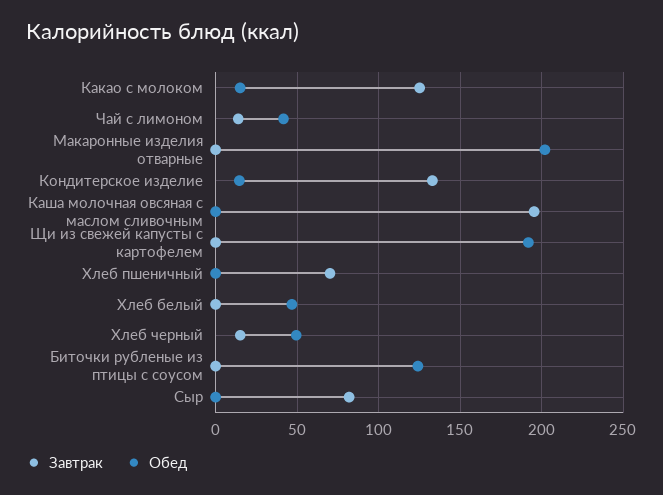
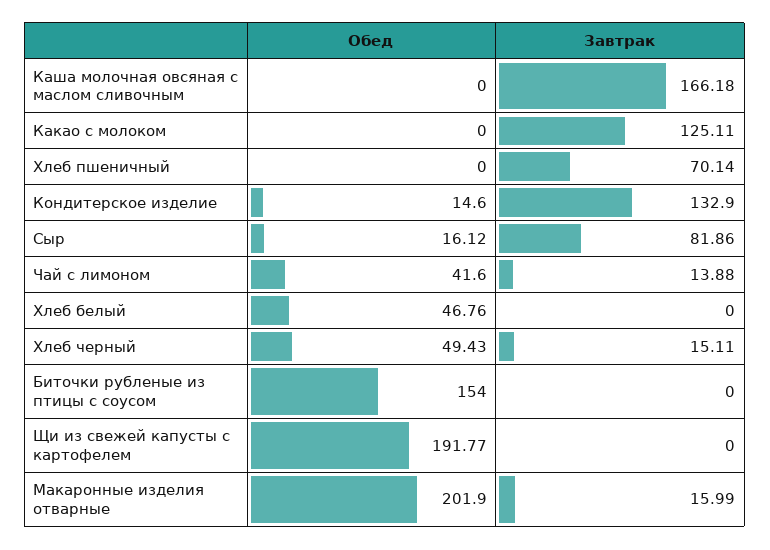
  {
    "Завтрак": {
      "Какао с молоком": 125.11,
      "Чай с лимоном": 13.88,
-     "Макаронные изделия отварные": 0,
+     "Макаронные изделия отварные": 15.99,
      "Кондитерское изделие": 132.9,
-     "Каша молочная овсяная с маслом сливочным": 195,
+     "Каша молочная овсяная с маслом сливочным": 166.18,
      "Щи из свежей капусты с картофелем": 0,
      "Хлеб пшеничный": 70.14,
      "Хлеб белый": 0,
      "Хлеб черный": 15.11,
      "Биточки рубленые из птицы с соусом": 0,
      "Сыр": 81.86
    },
    "Обед": {
-     "Какао с молоком": 15,
+     "Какао с молоком": 0,
      "Чай с лимоном": 41.6,
      "Макаронные изделия отварные": 201.9,
      "Кондитерское изделие": 14.6,
      "Каша молочная овсяная с маслом сливочным": 0,
      "Щи из свежей капусты с картофелем": 191.77,
      "Хлеб пшеничный": 0,
      "Хлеб белый": 46.76,
      "Хлеб черный": 49.43,
-     "Биточки рубленые из птицы с соусом": 125,
+     "Биточки рубленые из птицы с соусом": 154,
-     "Сыр": 0
+     "Сыр": 16.12
    }
  }

